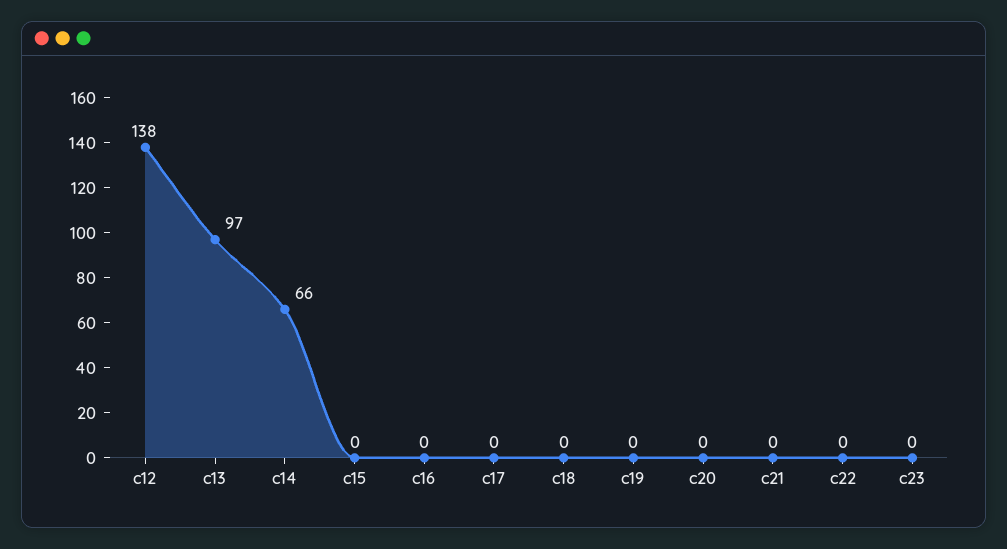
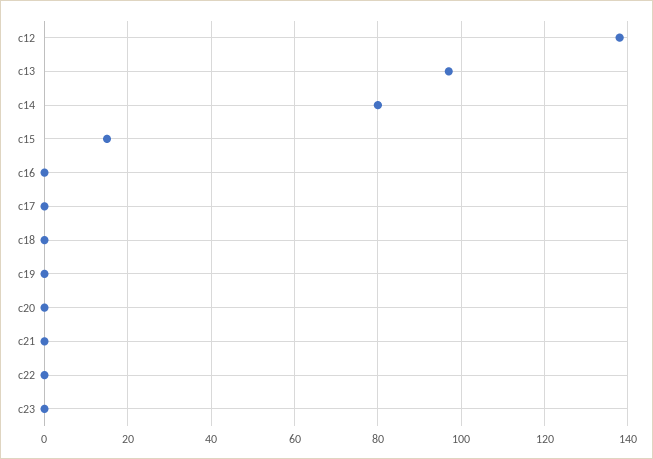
  {
    "c12": 138,
    "c13": 97,
-   "c14": 66,
+   "c14": 80,
-   "c15": 0,
+   "c15": 15,
    "c16": 0,
    "c17": 0,
    "c18": 0,
    "c19": 0,
    "c20": 0,
    "c21": 0,
    "c22": 0,
    "c23": 0
  }

